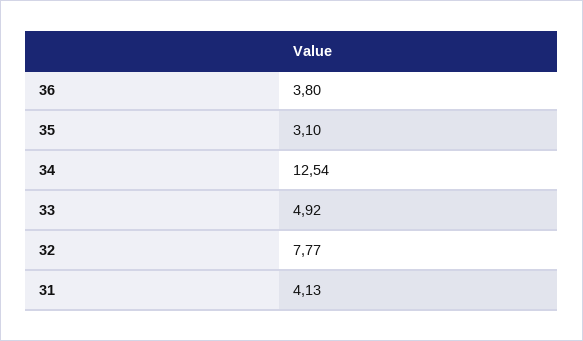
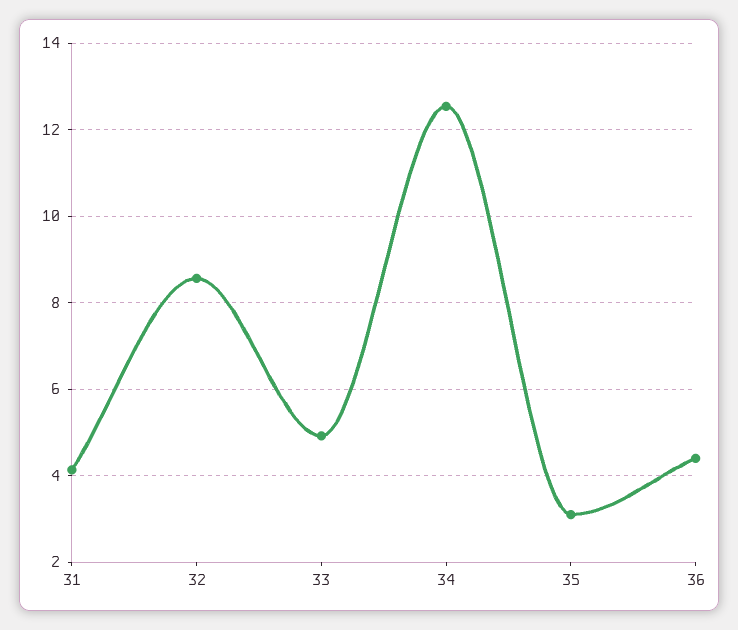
  {
-   "36": 3.8,
+   "36": 4.4,
    "35": 3.1,
    "34": 12.54,
    "33": 4.92,
-   "32": 7.77,
+   "32": 8.6,
    "31": 4.13
  }

